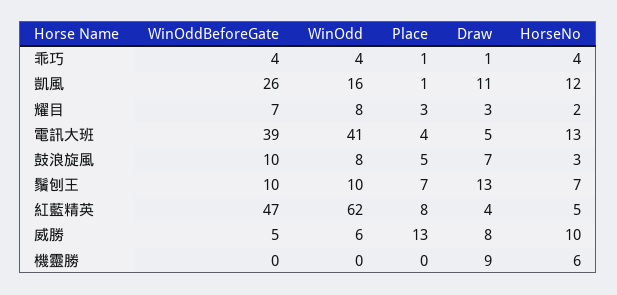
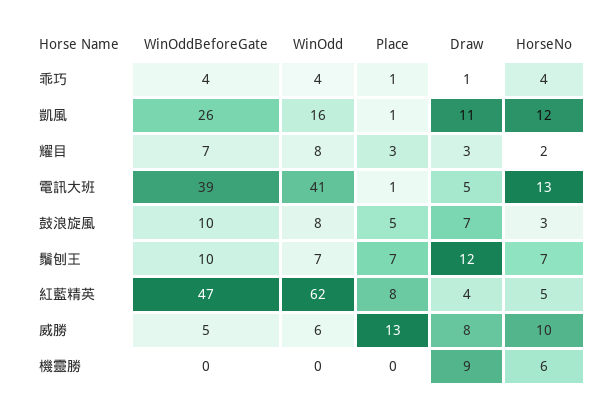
  {
    "WinOddBeforeGate": {
      "乖巧": 4,
      "凱風": 26,
      "耀目": 7,
      "電訊大班": 39,
      "鼓浪旋風": 10,
      "鬚刨王": 10,
      "紅藍精英": 47,
      "威勝": 5,
      "機靈勝": 0
    },
    "WinOdd": {
      "乖巧": 4,
      "凱風": 16,
      "耀目": 8,
      "電訊大班": 41,
      "鼓浪旋風": 8,
-     "鬚刨王": 10,
+     "鬚刨王": 7,
      "紅藍精英": 62,
      "威勝": 6,
      "機靈勝": 0
    },
    "Place": {
      "乖巧": 1,
      "凱風": 1,
      "耀目": 3,
-     "電訊大班": 4,
+     "電訊大班": 1,
      "鼓浪旋風": 5,
      "鬚刨王": 7,
      "紅藍精英": 8,
      "威勝": 13,
      "機靈勝": 0
    },
    "Draw": {
      "乖巧": 1,
      "凱風": 11,
      "耀目": 3,
      "電訊大班": 5,
      "鼓浪旋風": 7,
-     "鬚刨王": 13,
+     "鬚刨王": 12,
      "紅藍精英": 4,
      "威勝": 8,
      "機靈勝": 9
    },
    "HorseNo": {
      "乖巧": 4,
      "凱風": 12,
      "耀目": 2,
      "電訊大班": 13,
      "鼓浪旋風": 3,
      "鬚刨王": 7,
      "紅藍精英": 5,
      "威勝": 10,
      "機靈勝": 6
    }
  }

